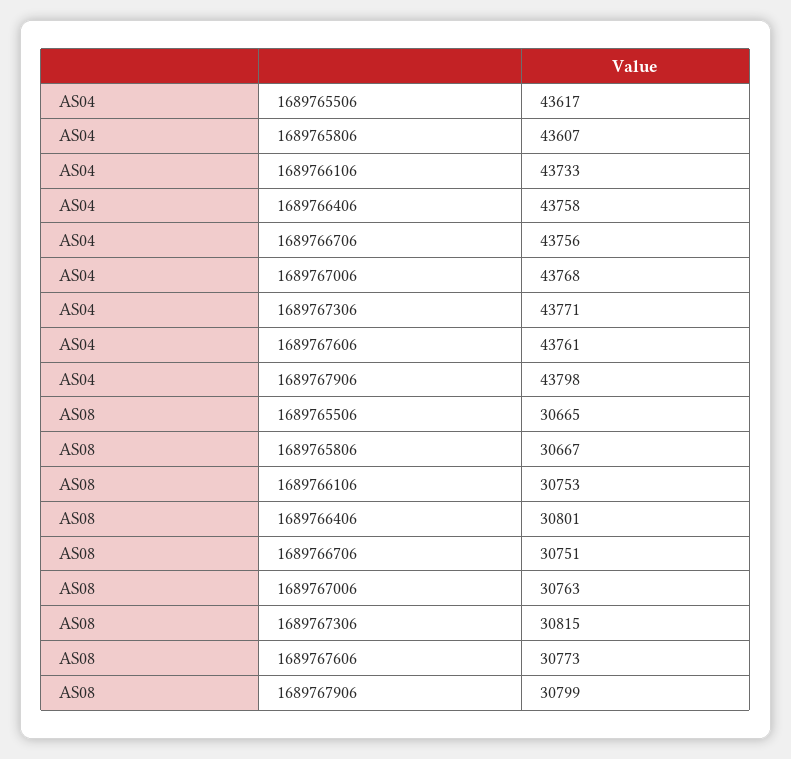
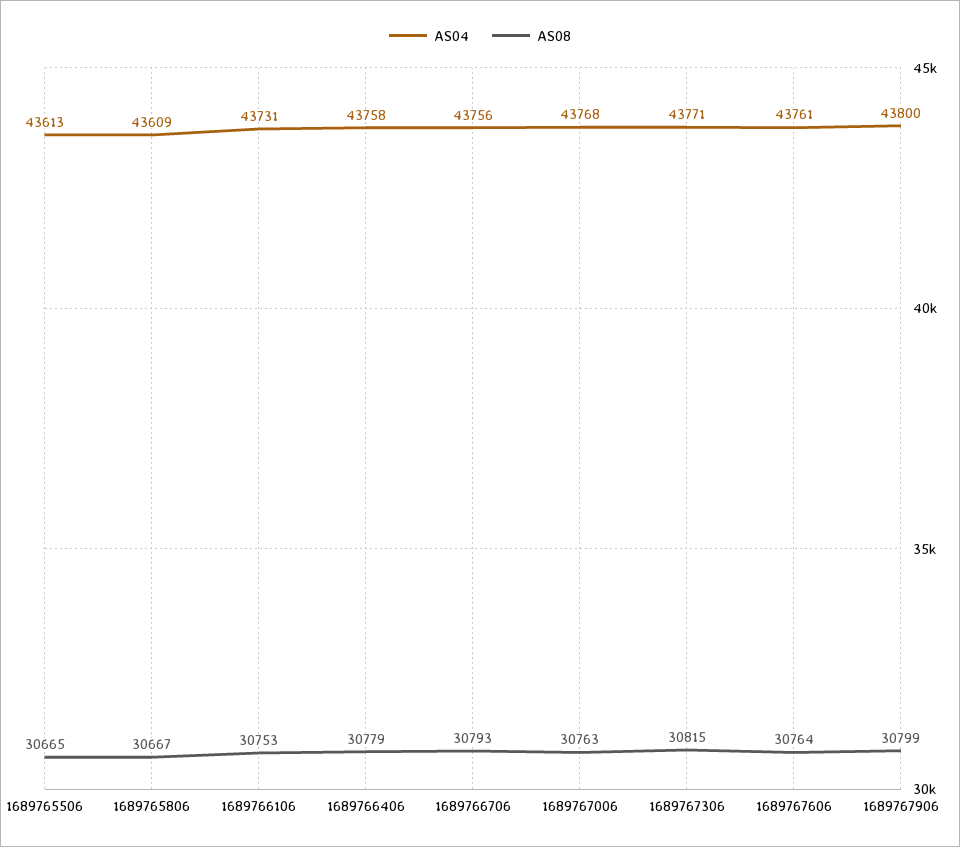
  {
    "AS04": {
-     "1689765506": 43617,
+     "1689765506": 43613,
-     "1689765806": 43607,
+     "1689765806": 43609,
-     "1689766106": 43733,
+     "1689766106": 43731,
      "1689766406": 43758,
      "1689766706": 43756,
      "1689767006": 43768,
      "1689767306": 43771,
      "1689767606": 43761,
-     "1689767906": 43798
+     "1689767906": 43800
    },
    "AS08": {
      "1689765506": 30665,
      "1689765806": 30667,
      "1689766106": 30753,
-     "1689766406": 30801,
+     "1689766406": 30779,
-     "1689766706": 30751,
+     "1689766706": 30793,
      "1689767006": 30763,
      "1689767306": 30815,
-     "1689767606": 30773,
+     "1689767606": 30764,
      "1689767906": 30799
    }
  }

